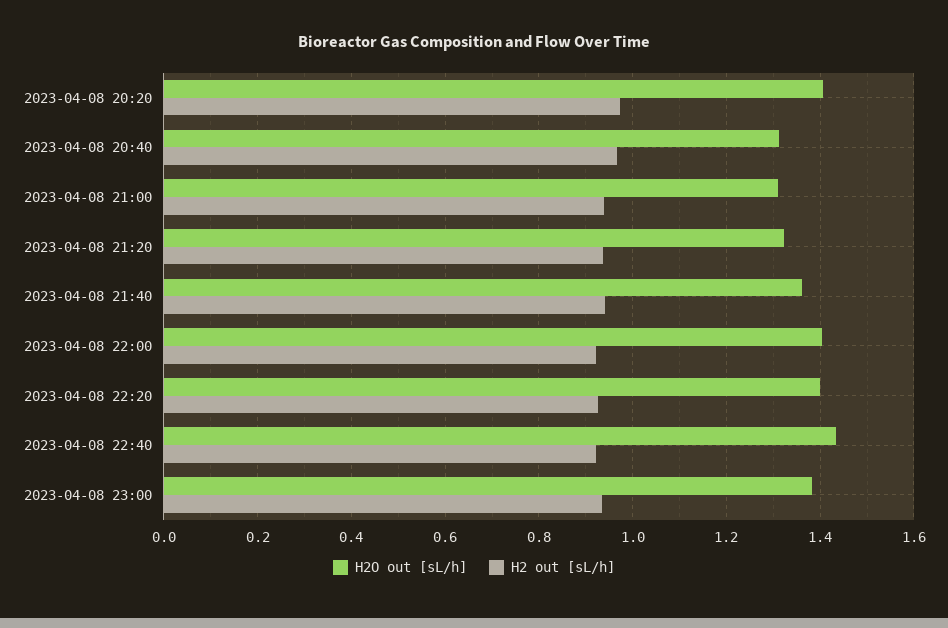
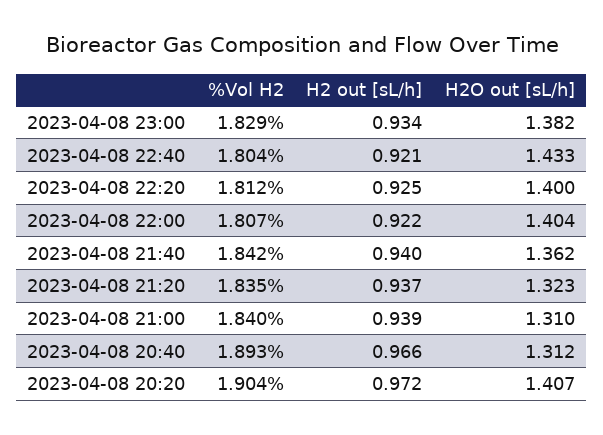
  {
    "H2O out [sL/h]": {
      "2023-04-08 20:20": 1.407,
      "2023-04-08 20:40": 1.312,
      "2023-04-08 21:00": 1.31,
      "2023-04-08 21:20": 1.323,
      "2023-04-08 21:40": 1.362,
      "2023-04-08 22:00": 1.404,
      "2023-04-08 22:20": 1.4,
      "2023-04-08 22:40": 1.433,
      "2023-04-08 23:00": 1.382
    },
    "H2 out [sL/h]": {
      "2023-04-08 20:20": 0.972,
      "2023-04-08 20:40": 0.966,
      "2023-04-08 21:00": 0.939,
      "2023-04-08 21:20": 0.937,
      "2023-04-08 21:40": 0.94,
      "2023-04-08 22:00": 0.922,
      "2023-04-08 22:20": 0.925,
      "2023-04-08 22:40": 0.921,
      "2023-04-08 23:00": 0.934
-   }
+   },
+   "%Vol H2": {
+     "2023-04-08 23:00": 1.829,
+     "2023-04-08 22:40": 1.804,
+     "2023-04-08 22:20": 1.812,
+     "2023-04-08 22:00": 1.807,
+     "2023-04-08 21:40": 1.842,
+     "2023-04-08 21:20": 1.835,
+     "2023-04-08 21:00": 1.84,
+     "2023-04-08 20:40": 1.893,
+     "2023-04-08 20:20": 1.904
+   }
  }

